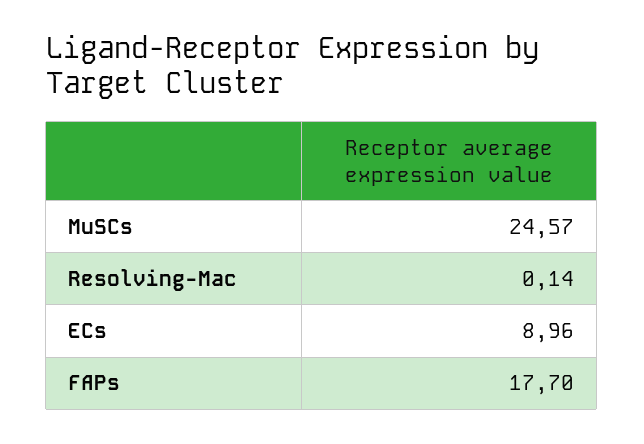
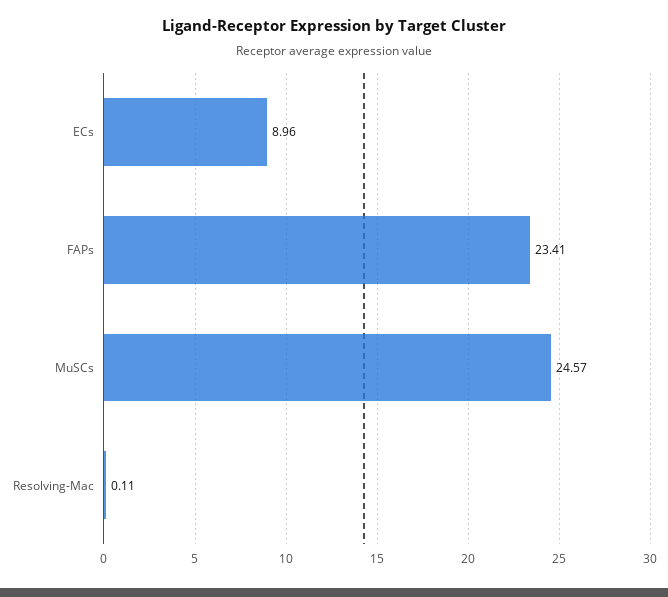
  {
    "MuSCs": 24.57,
-   "Resolving-Mac": 0.14,
+   "Resolving-Mac": 0.11,
    "ECs": 8.96,
-   "FAPs": 17.7
+   "FAPs": 23.41
  }

